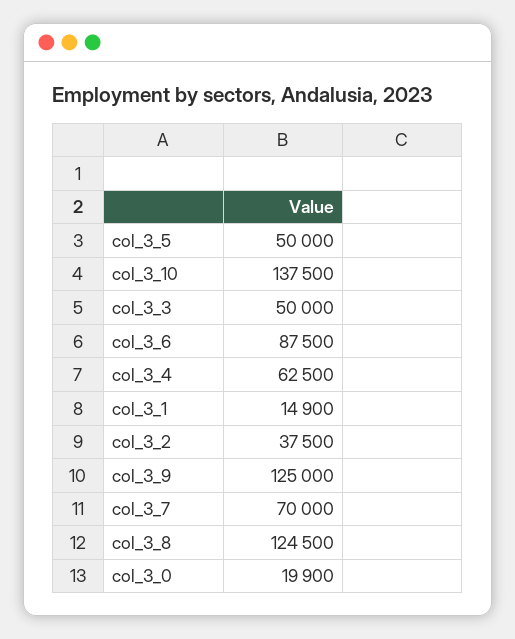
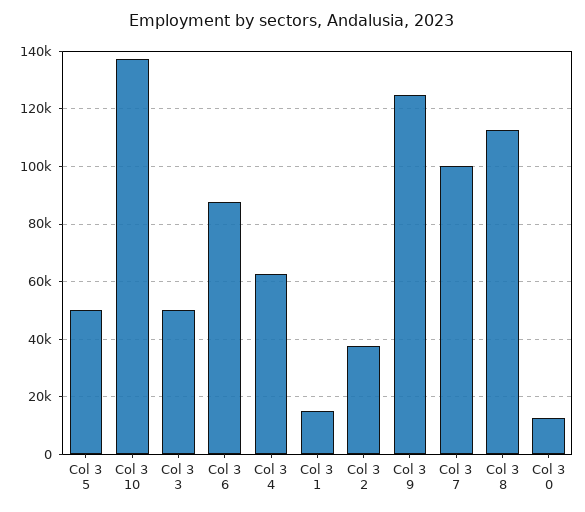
  {
    "col_3_5": 50000,
    "col_3_10": 137500,
    "col_3_3": 50000,
    "col_3_6": 87500,
    "col_3_4": 62500,
    "col_3_1": 14900,
    "col_3_2": 37500,
    "col_3_9": 125000,
-   "col_3_7": 70000,
+   "col_3_7": 100000,
-   "col_3_8": 124500,
+   "col_3_8": 112500,
-   "col_3_0": 19900
+   "col_3_0": 12500
  }

